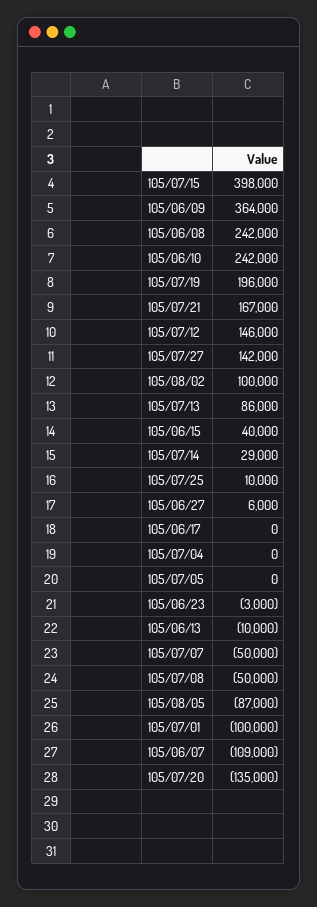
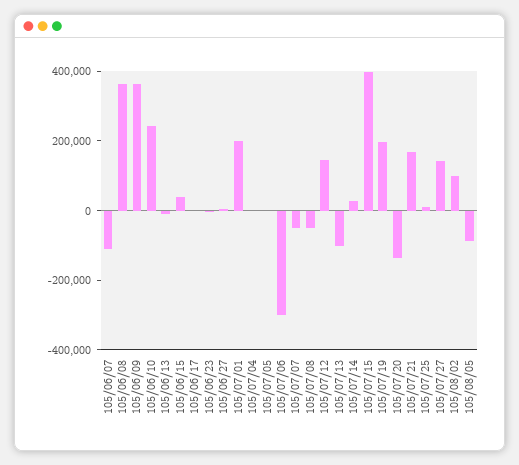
  {
    "105/07/15": 398000,
    "105/06/09": 364000,
-   "105/06/08": 242000,
+   "105/06/08": 350000,
    "105/06/10": 242000,
    "105/07/19": 196000,
    "105/07/21": 167000,
    "105/07/12": 146000,
    "105/07/27": 142000,
    "105/08/02": 100000,
-   "105/07/13": 86000,
+   "105/07/13": -100000,
    "105/06/15": 40000,
    "105/07/14": 29000,
    "105/07/25": 10000,
    "105/06/27": 6000,
    "105/06/17": 0,
    "105/07/04": 0,
    "105/07/05": 0,
    "105/06/23": -3000,
    "105/06/13": -10000,
    "105/07/07": -50000,
    "105/07/08": -50000,
    "105/08/05": -87000,
-   "105/07/01": -100000,
+   "105/07/01": 200000,
    "105/06/07": -109000,
-   "105/07/20": -135000
+   "105/07/20": -135000,
+   "105/07/06": -300000
  }

